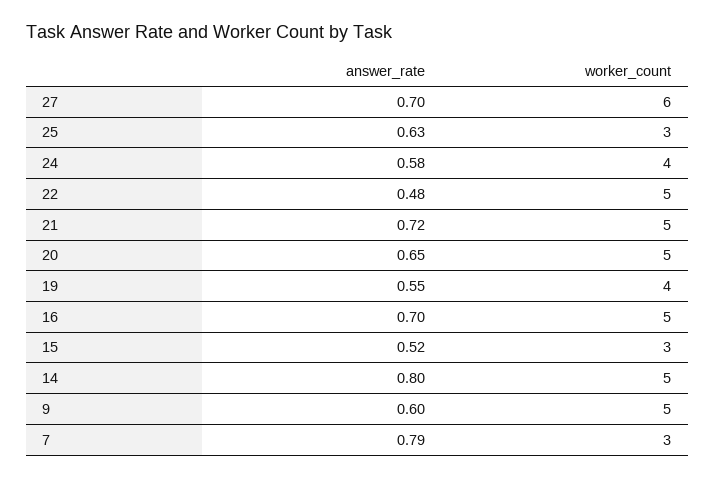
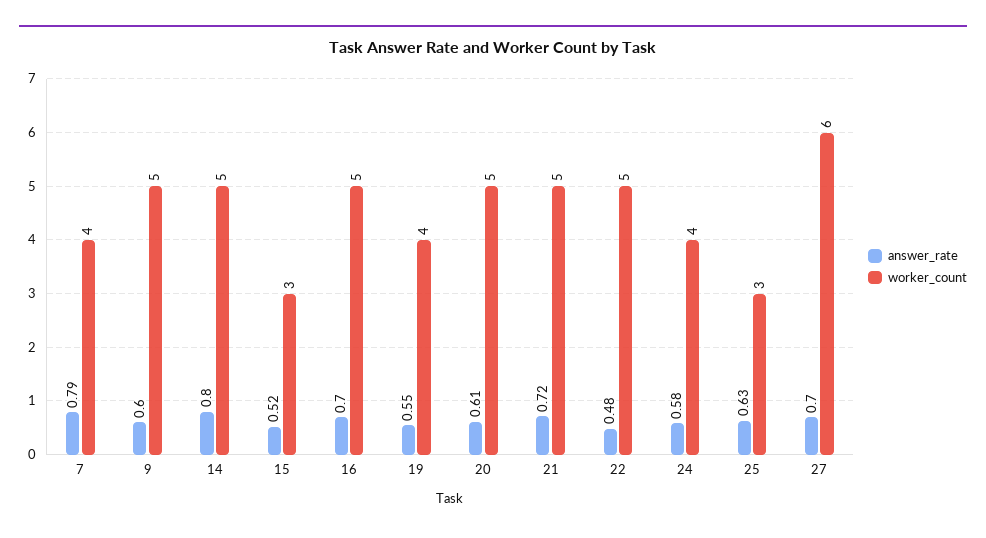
  {
    "answer_rate": {
      "27": 0.7,
      "25": 0.63,
      "24": 0.58,
      "22": 0.48,
      "21": 0.72,
-     "20": 0.65,
+     "20": 0.61,
      "19": 0.55,
      "16": 0.7,
      "15": 0.52,
      "14": 0.8,
      "9": 0.6,
      "7": 0.79
    },
    "worker_count": {
      "27": 6,
      "25": 3,
      "24": 4,
      "22": 5,
      "21": 5,
      "20": 5,
      "19": 4,
      "16": 5,
      "15": 3,
      "14": 5,
      "9": 5,
-     "7": 3
+     "7": 4
    }
  }

